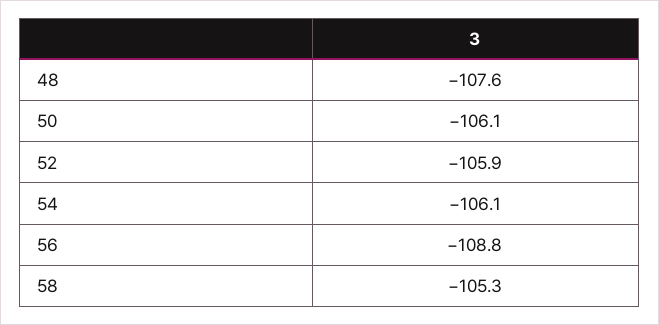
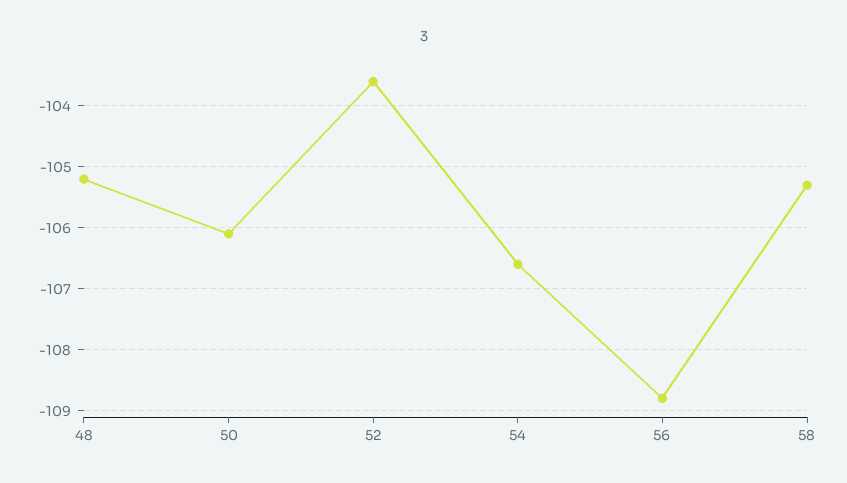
  {
-   "48": -107.6,
+   "48": -105.2,
    "50": -106.1,
-   "52": -105.9,
+   "52": -103.6,
-   "54": -106.1,
+   "54": -106.6,
    "56": -108.8,
    "58": -105.3
  }

